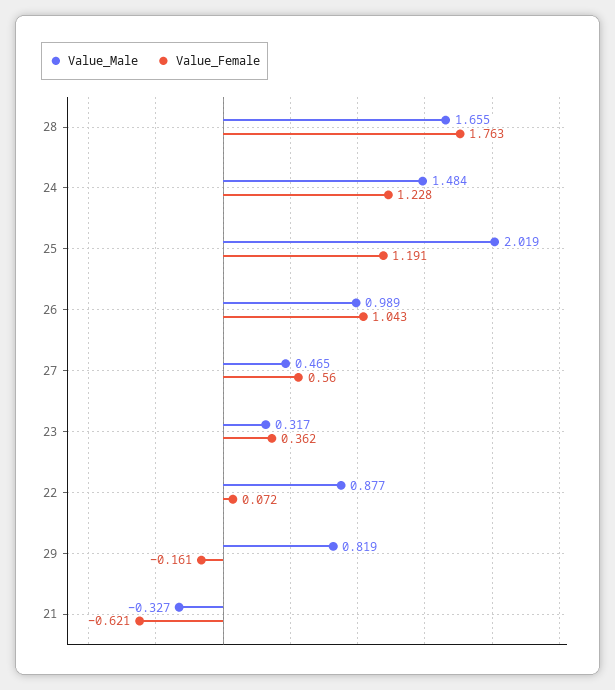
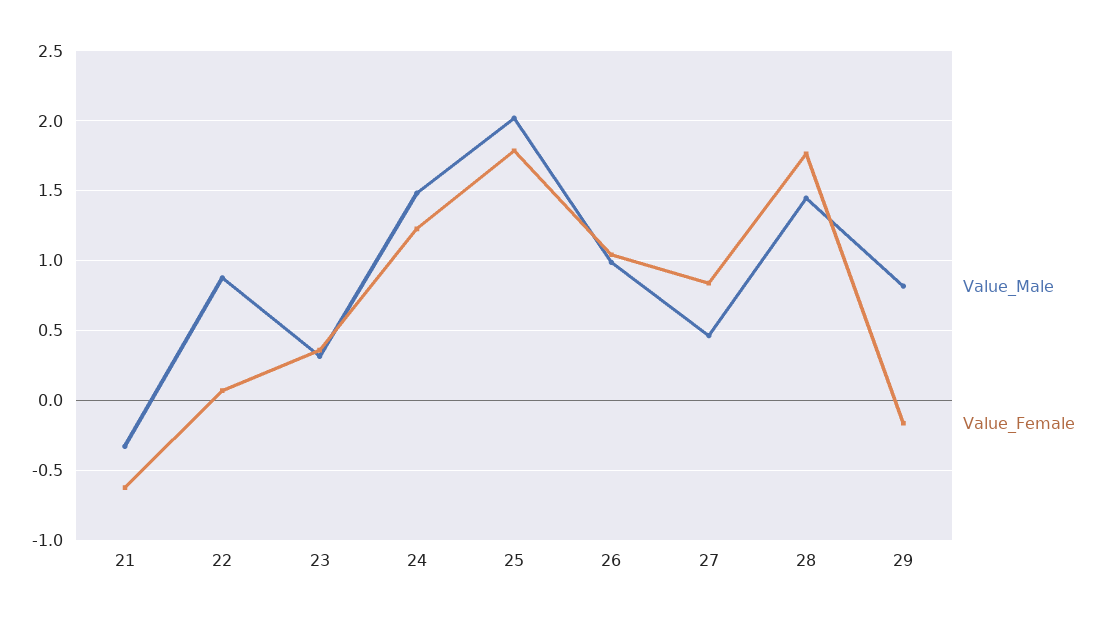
  {
    "Value_Male": {
-     "28": 1.655,
+     "28": 1.45,
      "24": 1.484,
      "25": 2.019,
      "26": 0.989,
      "27": 0.465,
      "23": 0.317,
      "22": 0.877,
      "29": 0.819,
      "21": -0.327
    },
    "Value_Female": {
      "28": 1.763,
      "24": 1.228,
-     "25": 1.191,
+     "25": 1.8,
      "26": 1.043,
-     "27": 0.56,
+     "27": 0.85,
      "23": 0.362,
      "22": 0.072,
      "29": -0.161,
      "21": -0.621
    }
  }

